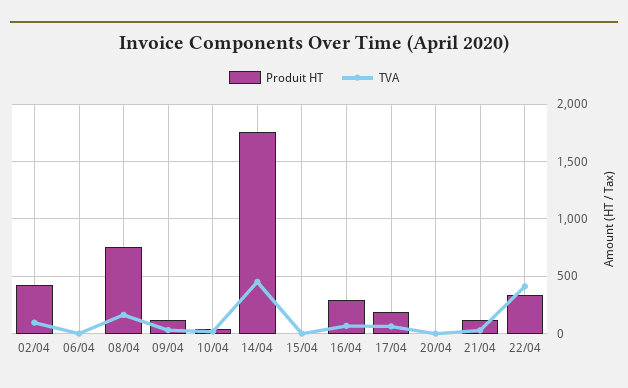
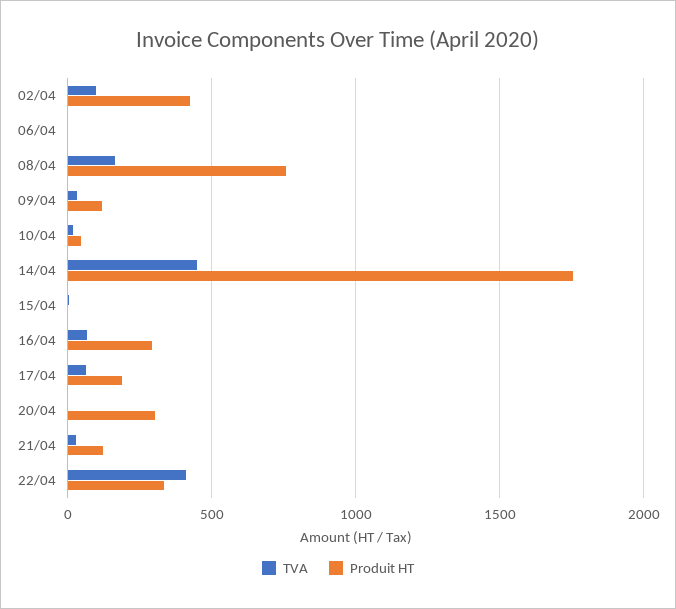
  {
    "Produit HT": {
      "02/04": 450,
      "06/04": 0,
      "08/04": 750,
      "09/04": 100,
      "10/04": 50,
      "14/04": 1750,
      "15/04": 0,
      "16/04": 300,
      "17/04": 200,
-     "20/04": 0,
+     "20/04": 300,
      "21/04": 100,
      "22/04": 350
    },
    "TVA": {
      "02/04": 100,
      "06/04": 0,
      "08/04": 150,
      "09/04": 50,
      "10/04": 0,
      "14/04": 450,
      "15/04": 0,
      "16/04": 50,
      "17/04": 50,
      "20/04": 0,
      "21/04": 50,
      "22/04": 400
    }
  }

